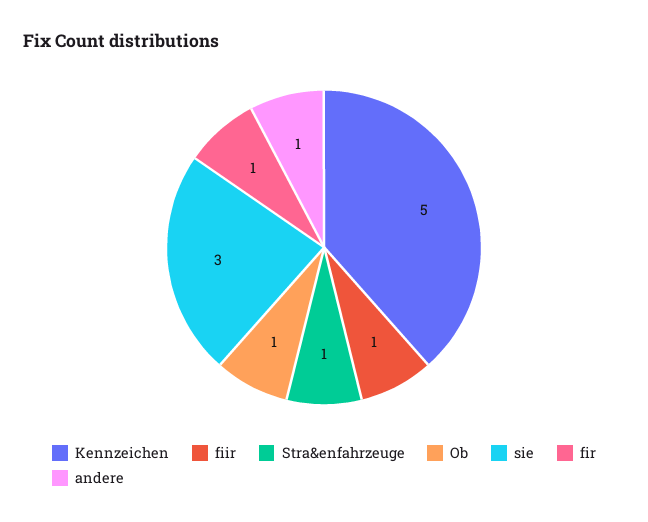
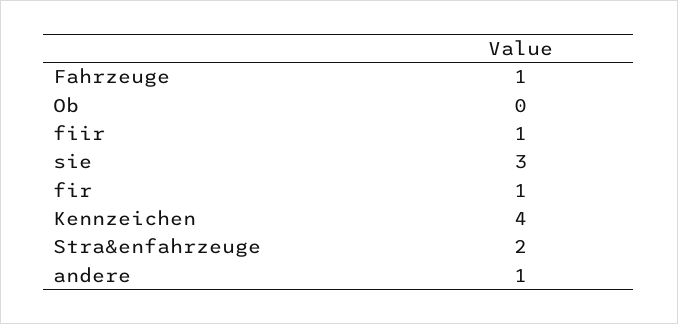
  {
-   "Kennzeichen": 5,
+   "Kennzeichen": 4,
    "fiir": 1,
-   "Stra&enfahrzeuge": 1,
+   "Stra&enfahrzeuge": 2,
-   "Ob": 1,
+   "Ob": 0,
    "sie": 3,
    "fir": 1,
-   "andere": 1
+   "andere": 1,
+   "Fahrzeuge": 1
  }

